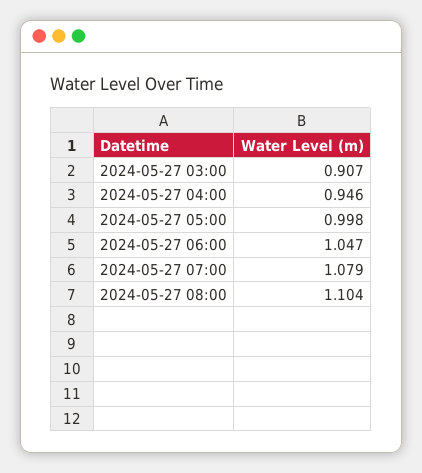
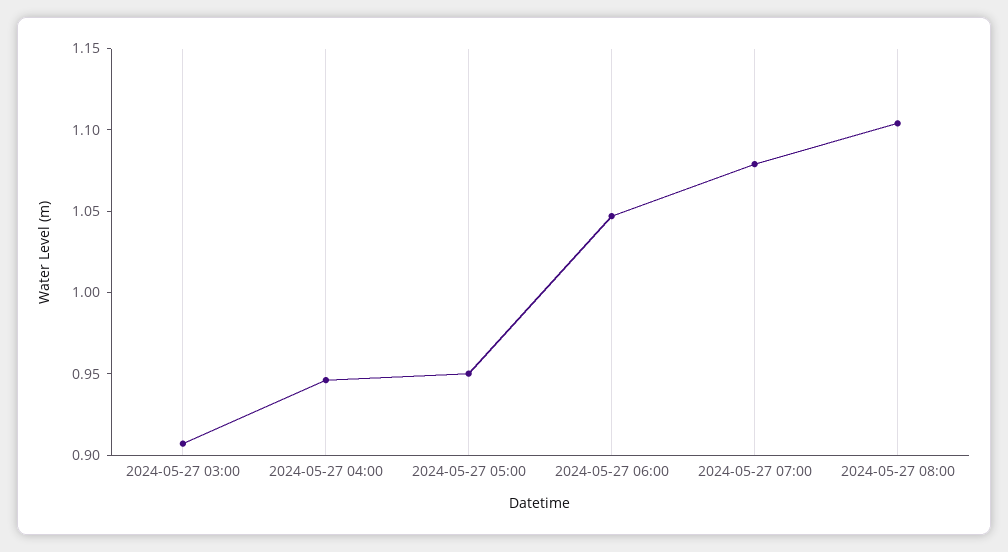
  {
    "2024-05-27 03:00": 0.907,
    "2024-05-27 04:00": 0.946,
-   "2024-05-27 05:00": 0.998,
+   "2024-05-27 05:00": 0.95,
    "2024-05-27 06:00": 1.047,
    "2024-05-27 07:00": 1.079,
    "2024-05-27 08:00": 1.104
  }

